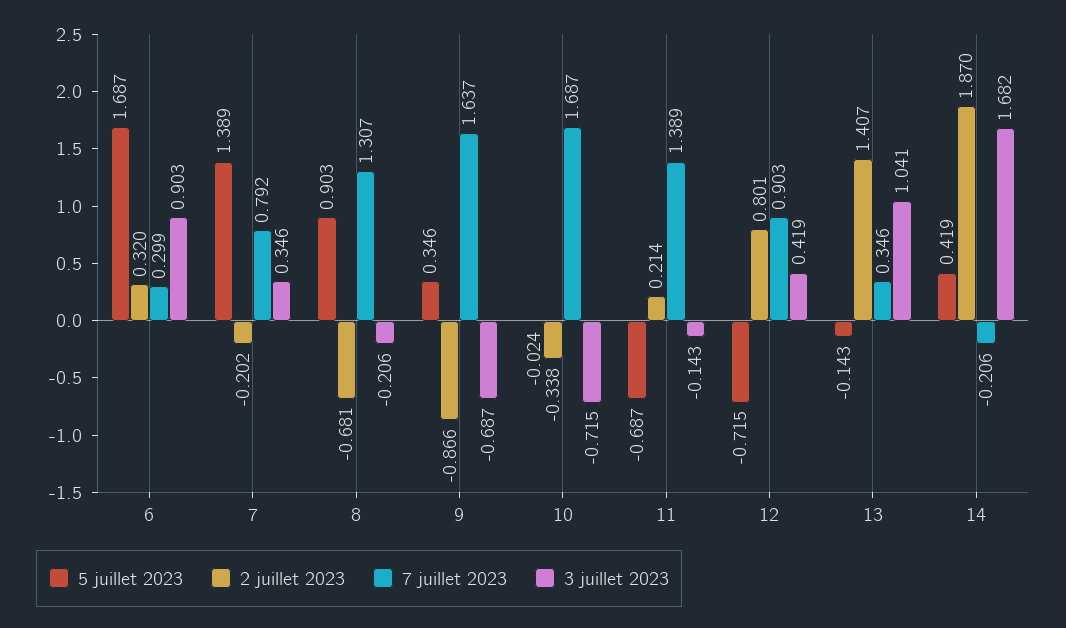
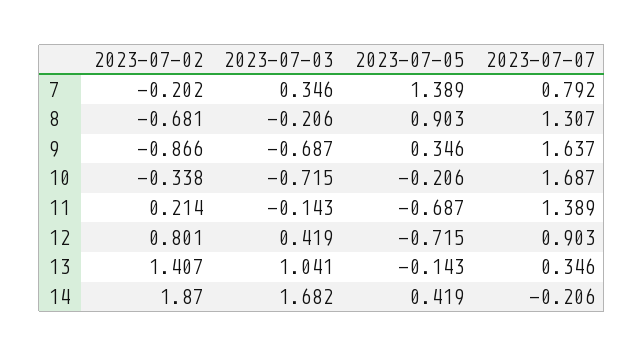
  {
    "5 juillet 2023": {
-     "6": 1.687,
      "7": 1.389,
      "8": 0.903,
      "9": 0.346,
-     "10": -0.024,
+     "10": -0.206,
      "11": -0.687,
      "12": -0.715,
      "13": -0.143,
      "14": 0.419
    },
    "2 juillet 2023": {
-     "6": 0.32,
      "7": -0.202,
      "8": -0.681,
      "9": -0.866,
      "10": -0.338,
      "11": 0.214,
      "12": 0.801,
      "13": 1.407,
      "14": 1.87
    },
    "7 juillet 2023": {
-     "6": 0.299,
      "7": 0.792,
      "8": 1.307,
      "9": 1.637,
      "10": 1.687,
      "11": 1.389,
      "12": 0.903,
      "13": 0.346,
      "14": -0.206
    },
    "3 juillet 2023": {
-     "6": 0.903,
      "7": 0.346,
      "8": -0.206,
      "9": -0.687,
      "10": -0.715,
      "11": -0.143,
      "12": 0.419,
      "13": 1.041,
      "14": 1.682
    }
  }

